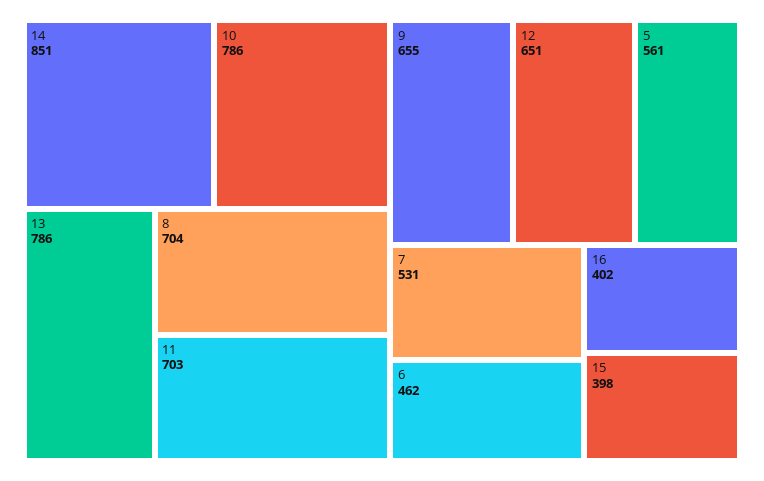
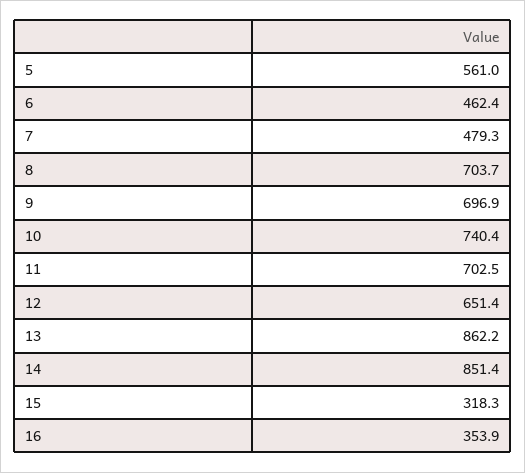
  {
    "14": 851.4,
-   "10": 786,
+   "10": 740.4,
-   "13": 786,
+   "13": 862.2,
    "8": 703.7,
    "11": 702.5,
-   "9": 655,
+   "9": 696.9,
    "12": 651.4,
    "5": 561,
-   "7": 531,
+   "7": 479.3,
    "6": 462.4,
-   "16": 402,
+   "16": 353.9,
-   "15": 398
+   "15": 318.3
  }

